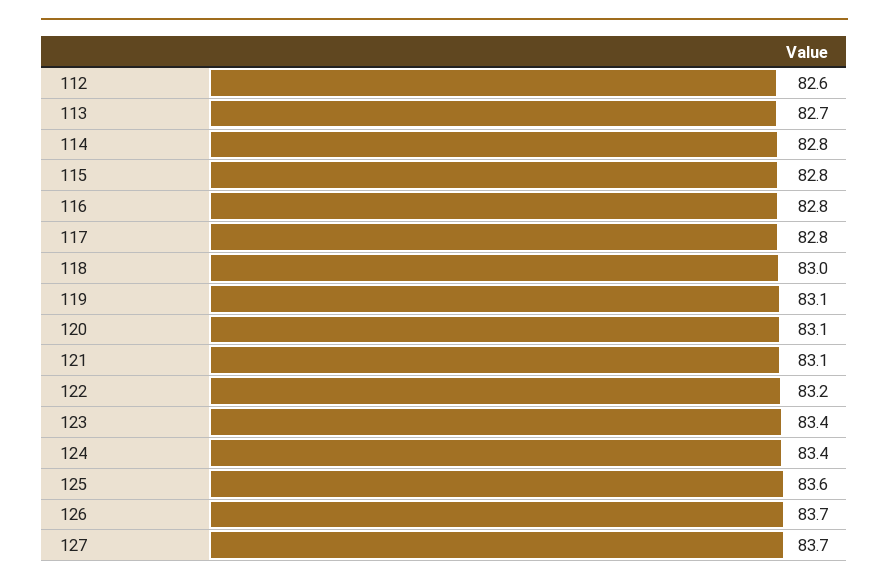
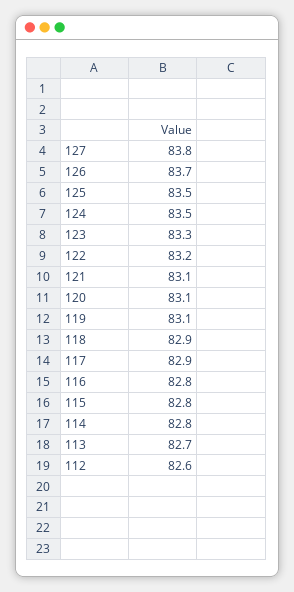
  {
    "112": 82.6,
    "113": 82.7,
    "114": 82.8,
    "115": 82.8,
    "116": 82.8,
-   "117": 82.8,
+   "117": 82.9,
-   "118": 83,
+   "118": 82.9,
    "119": 83.1,
    "120": 83.1,
    "121": 83.1,
    "122": 83.2,
-   "123": 83.4,
+   "123": 83.3,
-   "124": 83.4,
+   "124": 83.5,
-   "125": 83.6,
+   "125": 83.5,
    "126": 83.7,
-   "127": 83.7
+   "127": 83.8
  }

